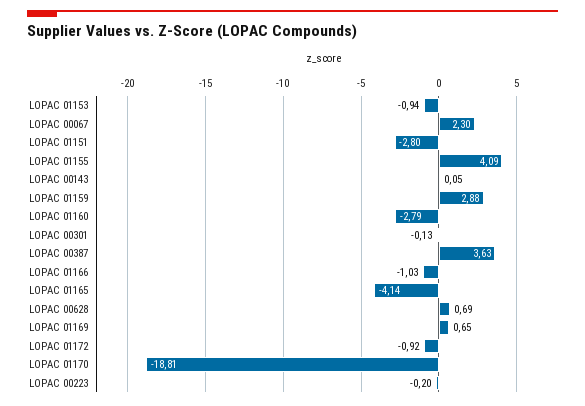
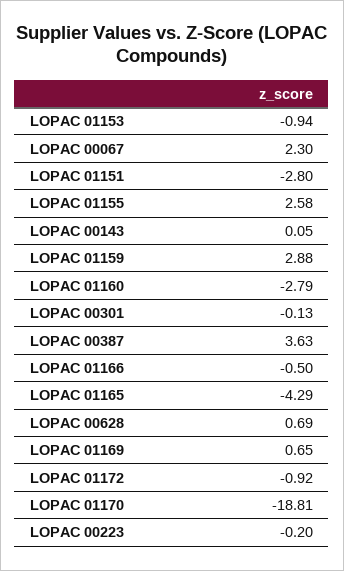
  {
    "LOPAC 01153": -0.94,
    "LOPAC 00067": 2.3,
    "LOPAC 01151": -2.8,
-   "LOPAC 01155": 4.09,
+   "LOPAC 01155": 2.58,
    "LOPAC 00143": 0.05,
    "LOPAC 01159": 2.88,
    "LOPAC 01160": -2.79,
    "LOPAC 00301": -0.13,
    "LOPAC 00387": 3.63,
-   "LOPAC 01166": -1.03,
+   "LOPAC 01166": -0.5,
-   "LOPAC 01165": -4.14,
+   "LOPAC 01165": -4.29,
    "LOPAC 00628": 0.69,
    "LOPAC 01169": 0.65,
    "LOPAC 01172": -0.92,
    "LOPAC 01170": -18.81,
    "LOPAC 00223": -0.2
  }

